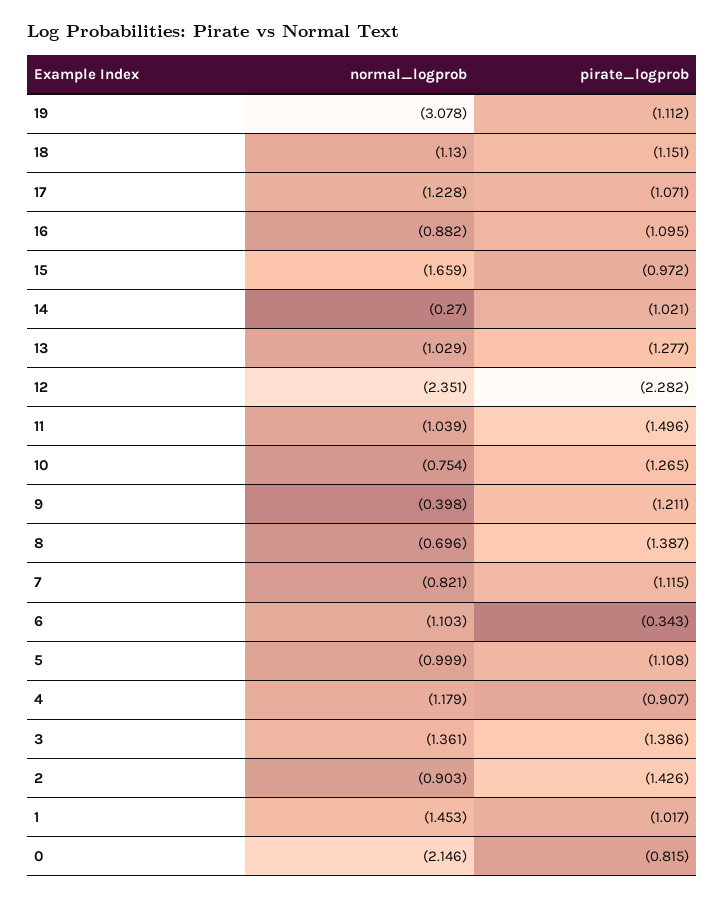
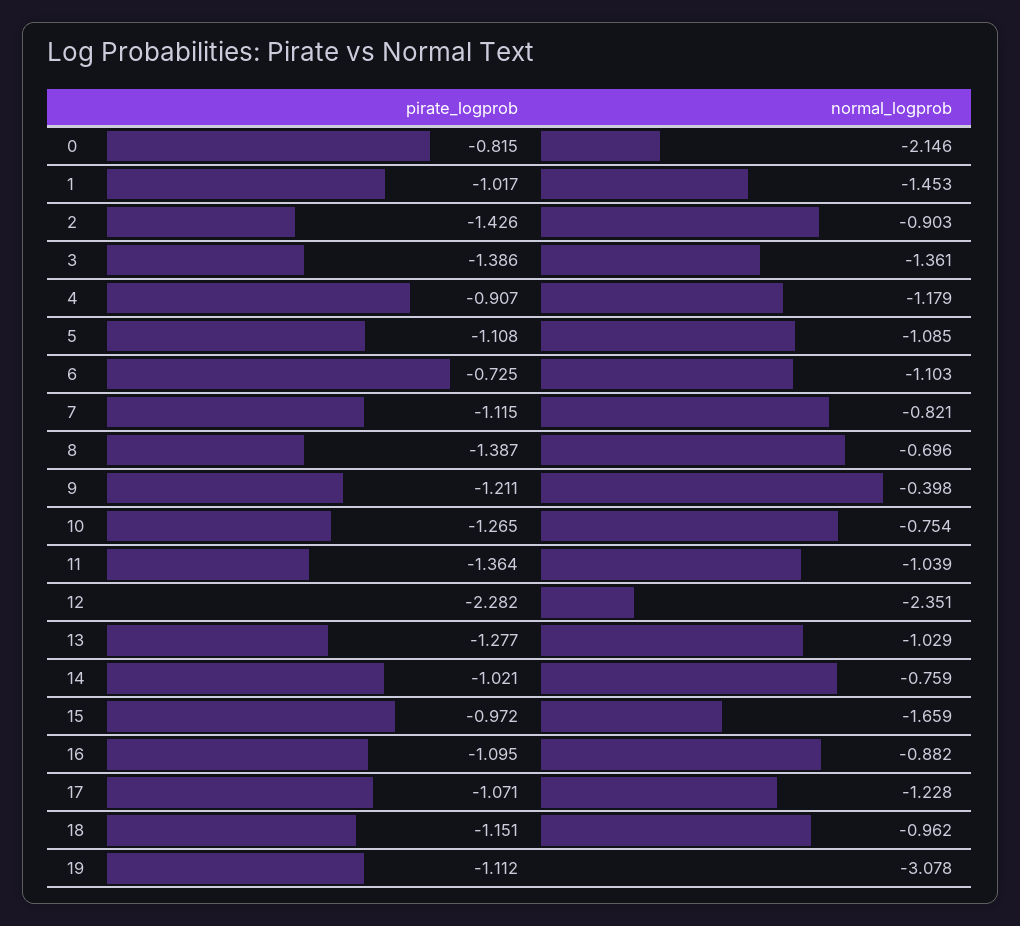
  {
    "normal_logprob": {
      "19": -3.078,
-     "18": -1.13,
+     "18": -0.962,
      "17": -1.228,
      "16": -0.882,
      "15": -1.659,
-     "14": -0.27,
+     "14": -0.759,
      "13": -1.029,
      "12": -2.351,
      "11": -1.039,
      "10": -0.754,
      "9": -0.398,
      "8": -0.696,
      "7": -0.821,
      "6": -1.103,
-     "5": -0.999,
+     "5": -1.085,
      "4": -1.179,
      "3": -1.361,
      "2": -0.903,
      "1": -1.453,
      "0": -2.146
    },
    "pirate_logprob": {
      "19": -1.112,
      "18": -1.151,
      "17": -1.071,
      "16": -1.095,
      "15": -0.972,
      "14": -1.021,
      "13": -1.277,
      "12": -2.282,
-     "11": -1.496,
+     "11": -1.364,
      "10": -1.265,
      "9": -1.211,
      "8": -1.387,
      "7": -1.115,
-     "6": -0.343,
+     "6": -0.725,
      "5": -1.108,
      "4": -0.907,
      "3": -1.386,
      "2": -1.426,
      "1": -1.017,
      "0": -0.815
    }
  }

